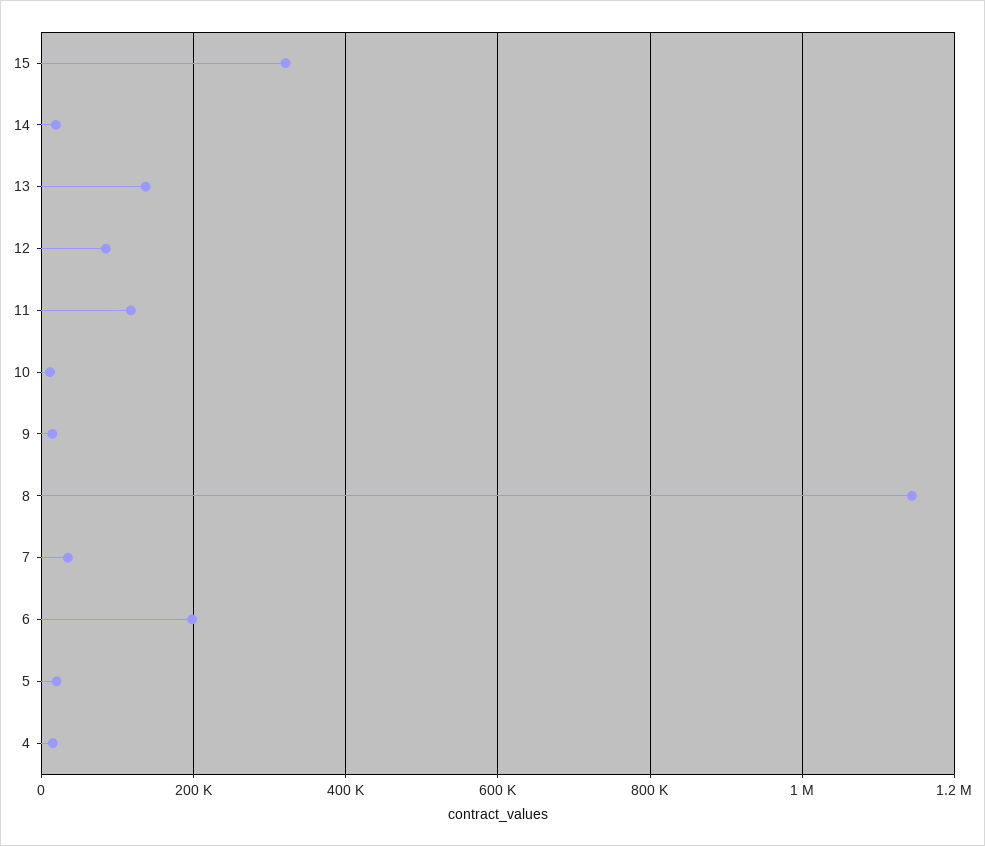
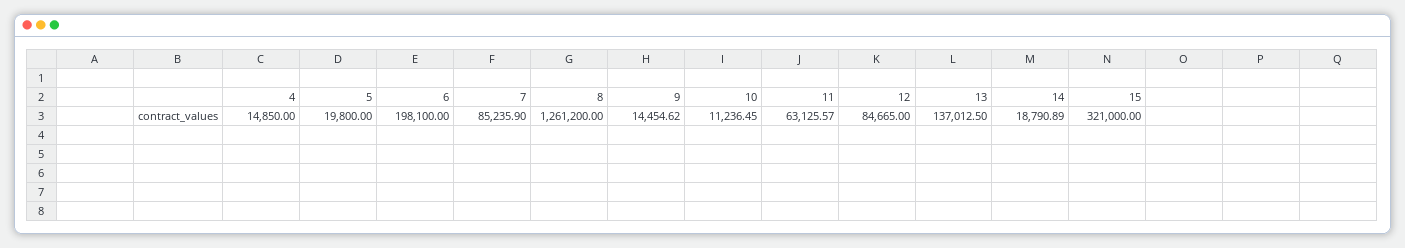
  {
    "15": 321000,
    "14": 18790.89,
    "13": 137012.5,
    "12": 84665,
-   "11": 120000,
+   "11": 63125.57,
    "10": 11236.45,
    "9": 14454.62,
-   "8": 1140000,
+   "8": 1261200,
-   "7": 40000,
+   "7": 85235.9,
    "6": 198100,
    "5": 19800,
    "4": 14850
  }

